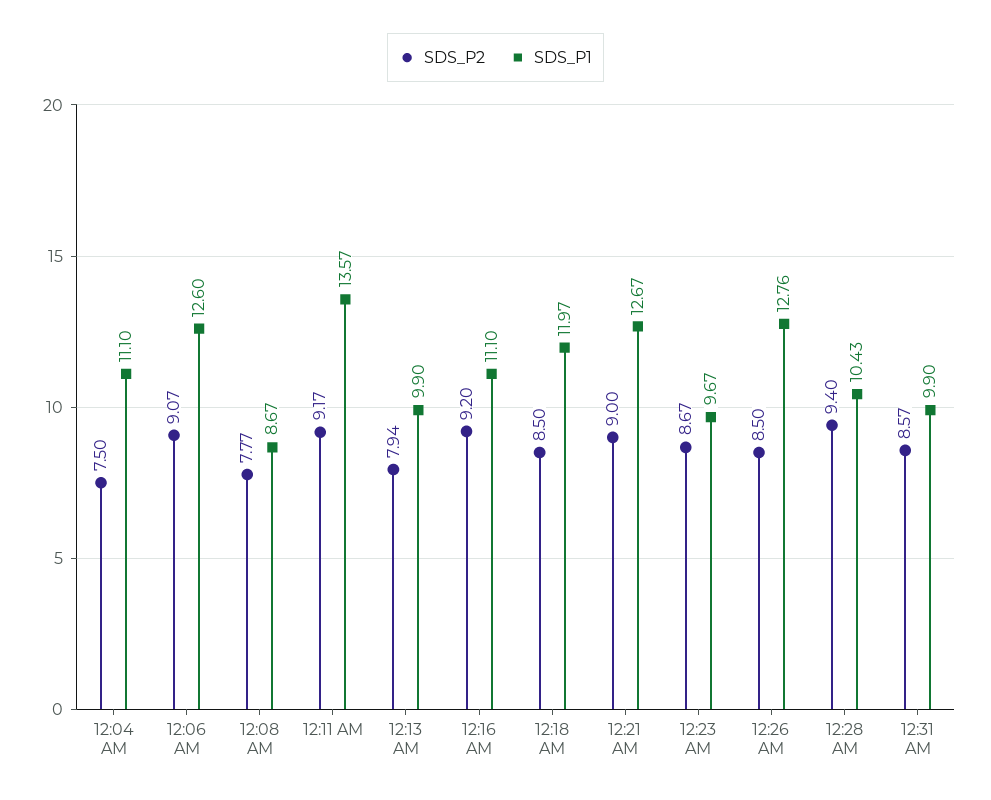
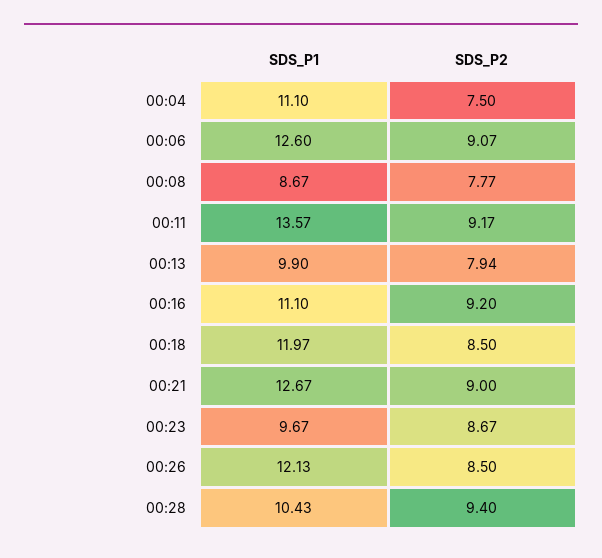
  {
    "SDS_P2": {
      "12:04 AM": 7.5,
      "12:06 AM": 9.07,
      "12:08 AM": 7.77,
      "12:11 AM": 9.17,
      "12:13 AM": 7.94,
      "12:16 AM": 9.2,
      "12:18 AM": 8.5,
      "12:21 AM": 9,
      "12:23 AM": 8.67,
      "12:26 AM": 8.5,
-     "12:28 AM": 9.4,
+     "12:28 AM": 9.4
-     "12:31 AM": 8.57
    },
    "SDS_P1": {
      "12:04 AM": 11.1,
      "12:06 AM": 12.6,
      "12:08 AM": 8.67,
      "12:11 AM": 13.57,
      "12:13 AM": 9.9,
      "12:16 AM": 11.1,
      "12:18 AM": 11.97,
      "12:21 AM": 12.67,
      "12:23 AM": 9.67,
-     "12:26 AM": 12.76,
+     "12:26 AM": 12.13,
-     "12:28 AM": 10.43,
+     "12:28 AM": 10.43
-     "12:31 AM": 9.9
    }
  }

